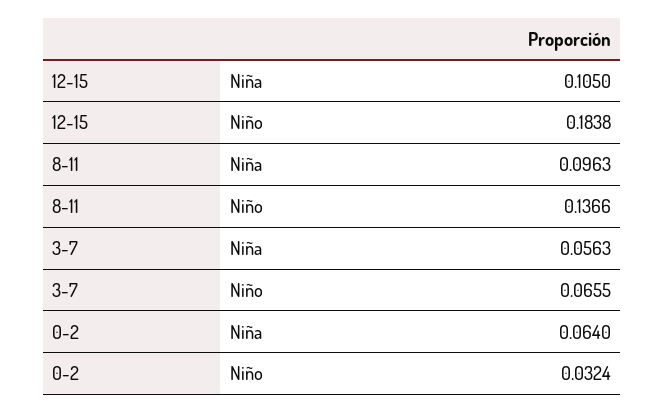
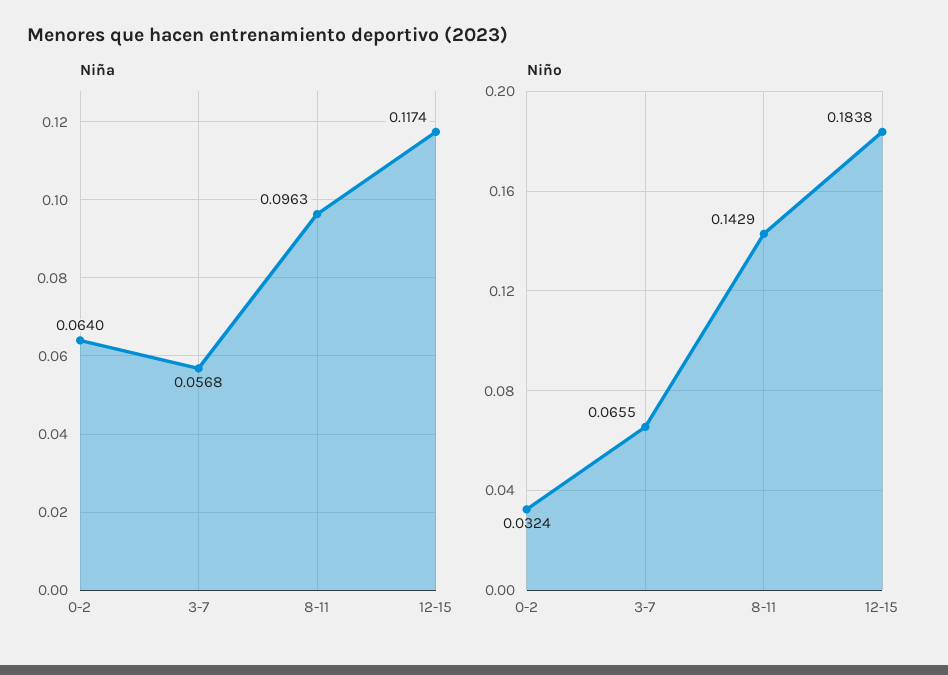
  {
    "Niña": {
-     "12-15": 0.105,
+     "12-15": 0.1174,
      "8-11": 0.0963,
-     "3-7": 0.0563,
+     "3-7": 0.0568,
      "0-2": 0.064
    },
    "Niño": {
      "12-15": 0.1838,
-     "8-11": 0.1366,
+     "8-11": 0.1429,
      "3-7": 0.0655,
      "0-2": 0.0324
    }
  }

